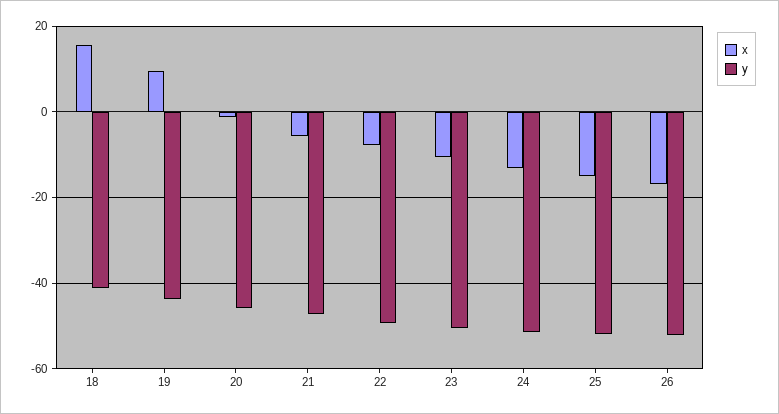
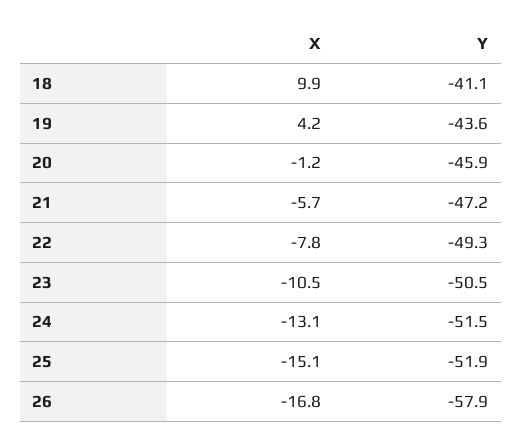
  {
    "x": {
-     "18": 16,
+     "18": 9.9,
-     "19": 10,
+     "19": 4.2,
      "20": -1.2,
      "21": -5.7,
      "22": -7.8,
      "23": -10.5,
      "24": -13.1,
      "25": -15.1,
      "26": -16.8
    },
    "y": {
      "18": -41.1,
      "19": -43.6,
      "20": -45.9,
      "21": -47.2,
      "22": -49.3,
      "23": -50.5,
      "24": -51.5,
      "25": -51.9,
-     "26": -52
+     "26": -57.9
    }
  }

